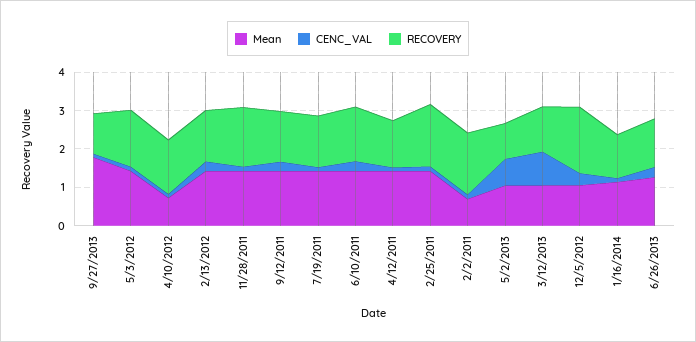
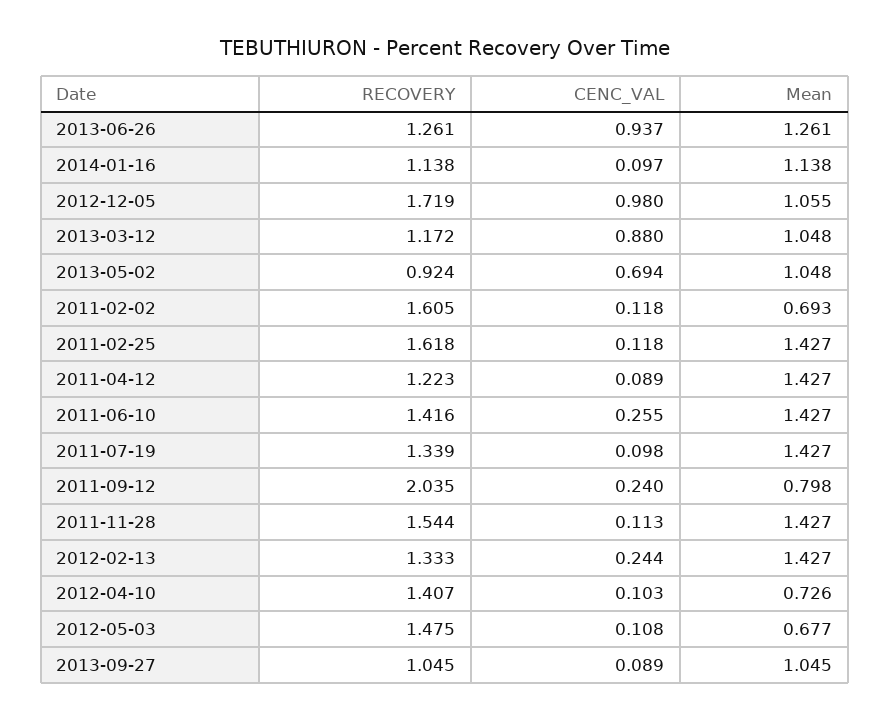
  {
    "Mean": {
-     "9/27/2013": 1.75,
+     "9/27/2013": 1.045,
-     "5/3/2012": 1.5,
+     "5/3/2012": 0.677,
      "4/10/2012": 0.726,
      "2/13/2012": 1.427,
      "11/28/2011": 1.427,
-     "9/12/2011": 1.5,
+     "9/12/2011": 0.798,
      "7/19/2011": 1.427,
      "6/10/2011": 1.427,
      "4/12/2011": 1.427,
      "2/25/2011": 1.427,
      "2/2/2011": 0.693,
      "5/2/2013": 1.048,
      "3/12/2013": 1.048,
      "12/5/2012": 1.055,
      "1/16/2014": 1.138,
      "6/26/2013": 1.261
    },
    "CENC_VAL": {
      "9/27/2013": 0.089,
      "5/3/2012": 0.108,
      "4/10/2012": 0.103,
      "2/13/2012": 0.244,
      "11/28/2011": 0.113,
      "9/12/2011": 0.24,
      "7/19/2011": 0.098,
      "6/10/2011": 0.255,
      "4/12/2011": 0.089,
      "2/25/2011": 0.118,
      "2/2/2011": 0.118,
      "5/2/2013": 0.694,
      "3/12/2013": 0.88,
-     "12/5/2012": 0.25,
+     "12/5/2012": 0.98,
      "1/16/2014": 0.097,
-     "6/26/2013": 0.25
+     "6/26/2013": 0.937
    },
    "RECOVERY": {
      "9/27/2013": 1.045,
      "5/3/2012": 1.475,
      "4/10/2012": 1.407,
      "2/13/2012": 1.333,
      "11/28/2011": 1.544,
-     "9/12/2011": 1.25,
+     "9/12/2011": 2.035,
      "7/19/2011": 1.339,
      "6/10/2011": 1.416,
      "4/12/2011": 1.223,
      "2/25/2011": 1.618,
      "2/2/2011": 1.605,
      "5/2/2013": 0.924,
      "3/12/2013": 1.172,
      "12/5/2012": 1.719,
      "1/16/2014": 1.138,
      "6/26/2013": 1.261
    }
  }

